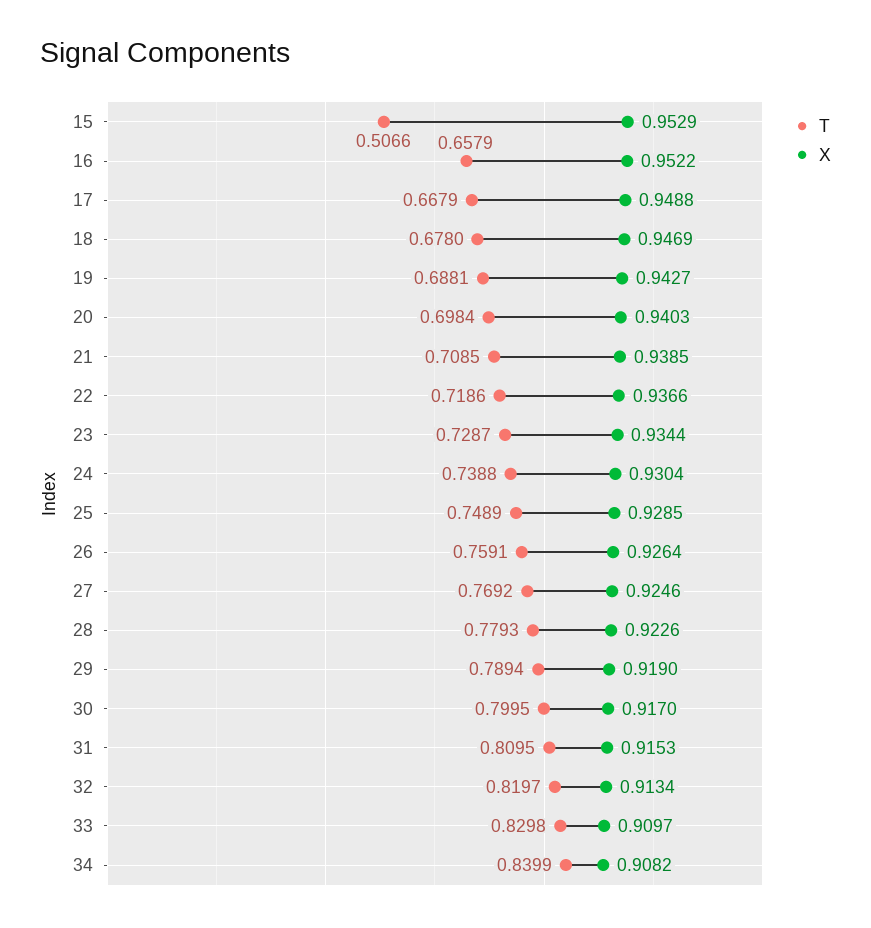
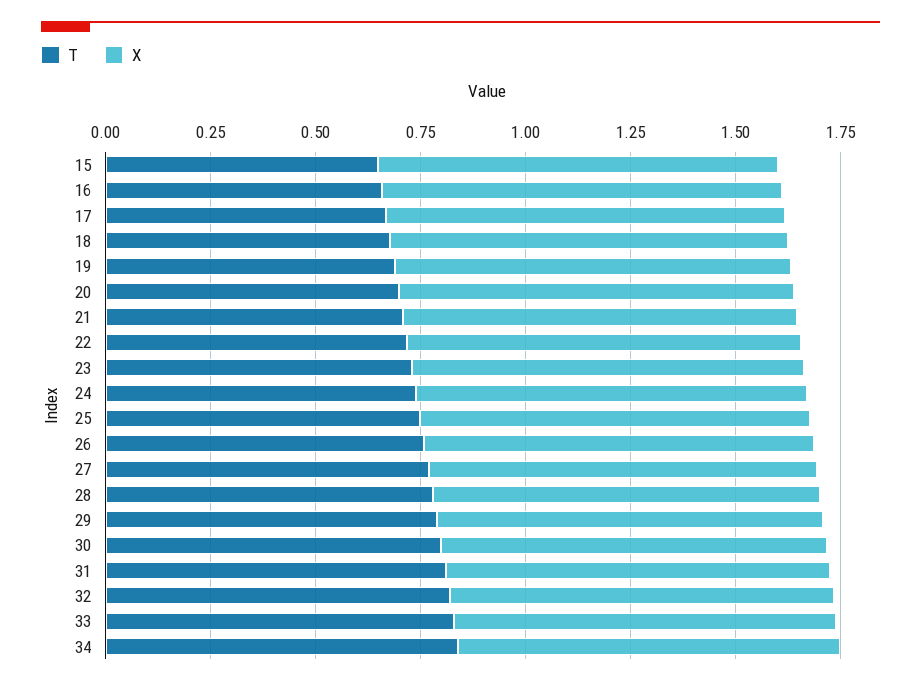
  {
    "T": {
-     "15": 0.5066,
+     "15": 0.65,
      "16": 0.6579,
      "17": 0.6679,
      "18": 0.678,
      "19": 0.6881,
      "20": 0.6984,
      "21": 0.7085,
      "22": 0.7186,
      "23": 0.7287,
      "24": 0.7388,
      "25": 0.7489,
      "26": 0.7591,
      "27": 0.7692,
      "28": 0.7793,
      "29": 0.7894,
      "30": 0.7995,
      "31": 0.8095,
      "32": 0.8197,
      "33": 0.8298,
      "34": 0.8399
    },
    "X": {
      "15": 0.9529,
      "16": 0.9522,
      "17": 0.9488,
      "18": 0.9469,
      "19": 0.9427,
      "20": 0.9403,
      "21": 0.9385,
      "22": 0.9366,
      "23": 0.9344,
      "24": 0.9304,
      "25": 0.9285,
      "26": 0.9264,
      "27": 0.9246,
      "28": 0.9226,
      "29": 0.919,
      "30": 0.917,
      "31": 0.9153,
      "32": 0.9134,
      "33": 0.9097,
      "34": 0.9082
    }
  }

